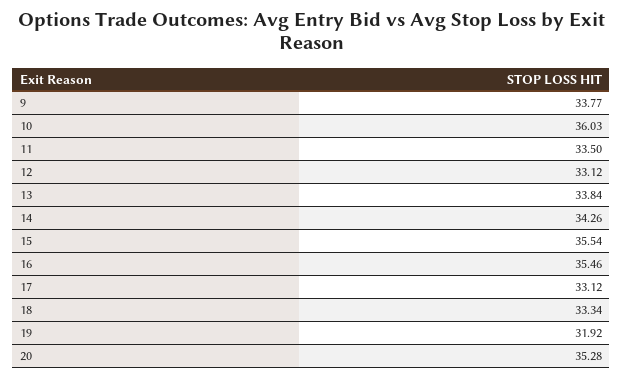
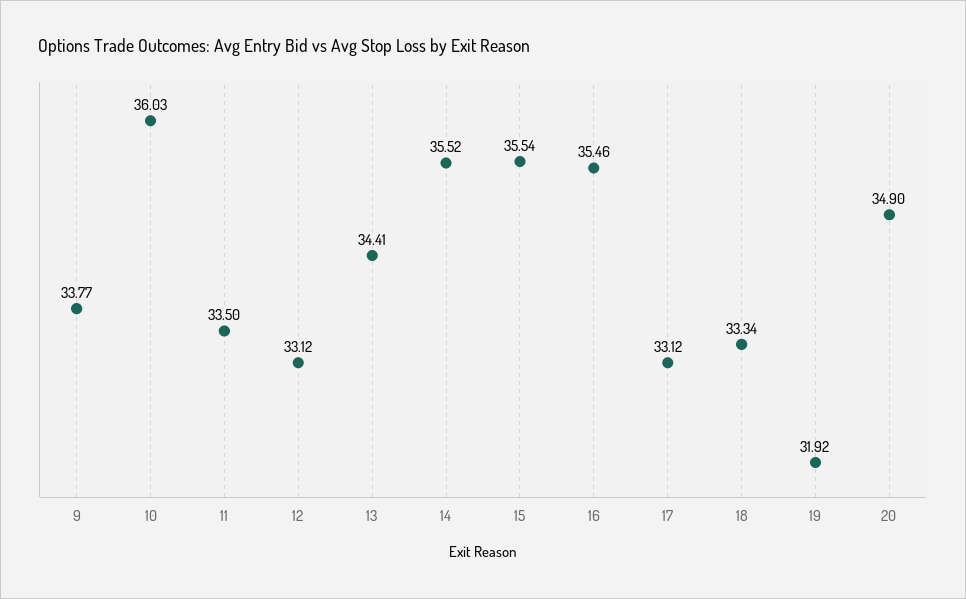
  {
    "9": 33.77,
    "10": 36.03,
    "11": 33.5,
    "12": 33.12,
-   "13": 33.84,
+   "13": 34.41,
-   "14": 34.26,
+   "14": 35.52,
    "15": 35.54,
    "16": 35.46,
    "17": 33.12,
    "18": 33.34,
    "19": 31.92,
-   "20": 35.28
+   "20": 34.9
  }

